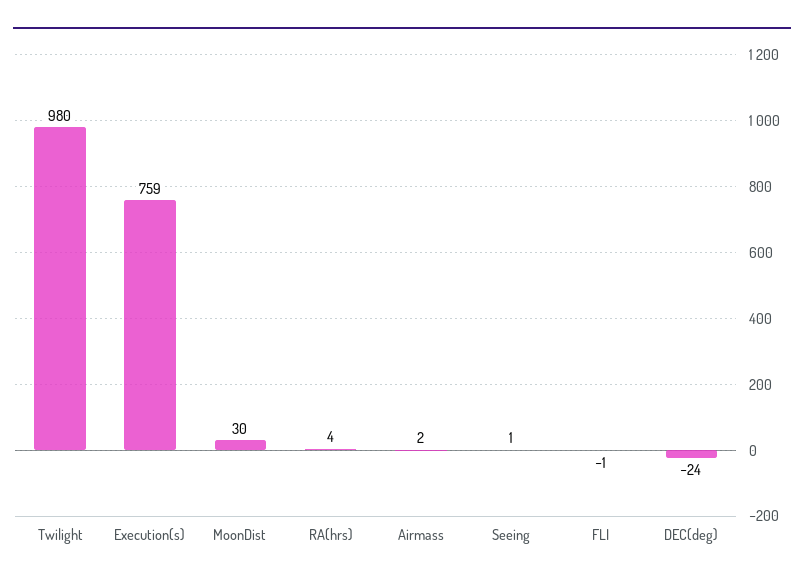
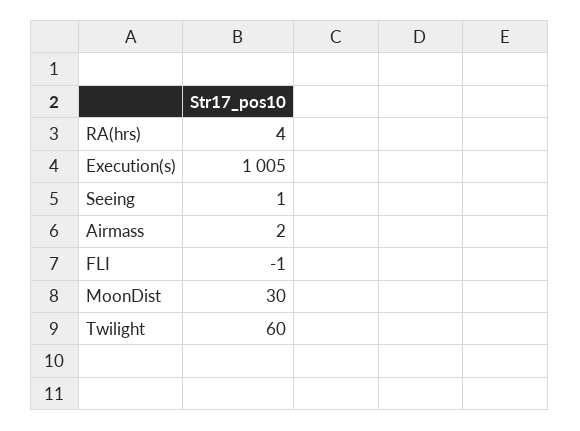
  {
-   "Twilight": 980,
+   "Twilight": 60,
-   "Execution(s)": 759,
+   "Execution(s)": 1005,
    "MoonDist": 30,
    "RA(hrs)": 4,
    "Airmass": 2,
    "Seeing": 1,
-   "FLI": -1,
+   "FLI": -1
-   "DEC(deg)": -24
  }

